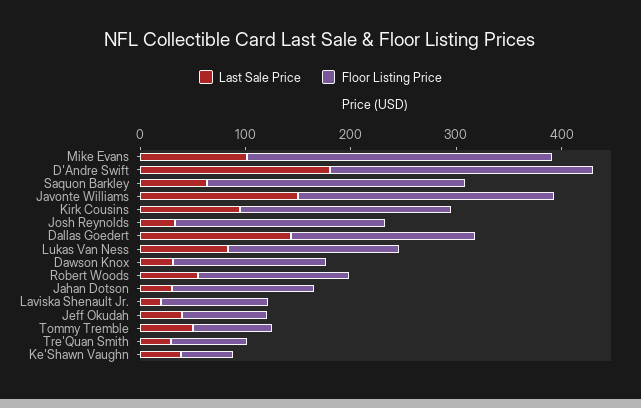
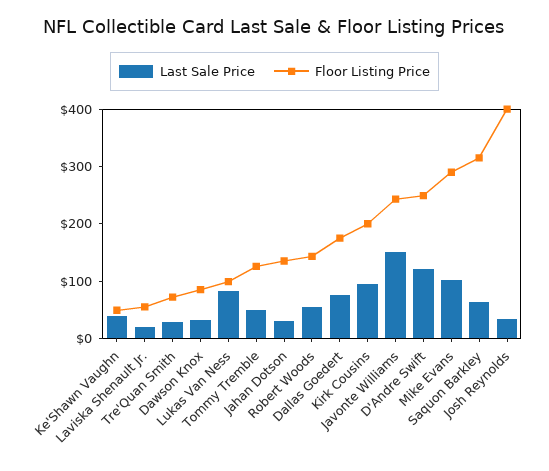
  {
    "Last Sale Price": {
      "Mike Evans": 100,
-     "D'Andre Swift": 180,
+     "D'Andre Swift": 120,
      "Saquon Barkley": 60,
      "Javonte Williams": 160,
      "Kirk Cousins": 100,
      "Josh Reynolds": 40,
-     "Dallas Goedert": 140,
+     "Dallas Goedert": 80,
      "Lukas Van Ness": 80,
      "Dawson Knox": 40,
      "Robert Woods": 60,
      "Jahan Dotson": 40,
      "Laviska Shenault Jr.": 20,
-     "Jeff Okudah": 40,
      "Tommy Tremble": 60,
      "Tre'Quan Smith": 20,
      "Ke'Shawn Vaughn": 40
    },
    "Floor Listing Price": {
      "Mike Evans": 300,
      "D'Andre Swift": 240,
-     "Saquon Barkley": 240,
+     "Saquon Barkley": 320,
      "Javonte Williams": 240,
      "Kirk Cousins": 200,
-     "Josh Reynolds": 200,
+     "Josh Reynolds": 400,
      "Dallas Goedert": 180,
-     "Lukas Van Ness": 160,
+     "Lukas Van Ness": 100,
-     "Dawson Knox": 140,
+     "Dawson Knox": 80,
      "Robert Woods": 140,
      "Jahan Dotson": 140,
-     "Laviska Shenault Jr.": 100,
+     "Laviska Shenault Jr.": 60,
-     "Jeff Okudah": 80,
-     "Tommy Tremble": 80,
+     "Tommy Tremble": 120,
      "Tre'Quan Smith": 80,
      "Ke'Shawn Vaughn": 40
    }
  }

